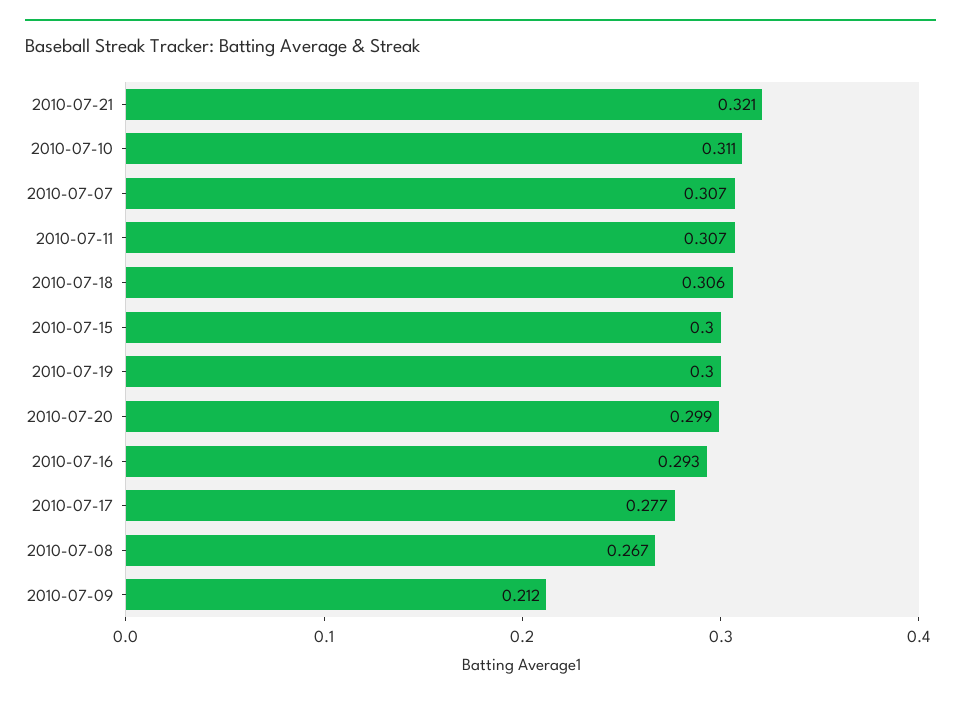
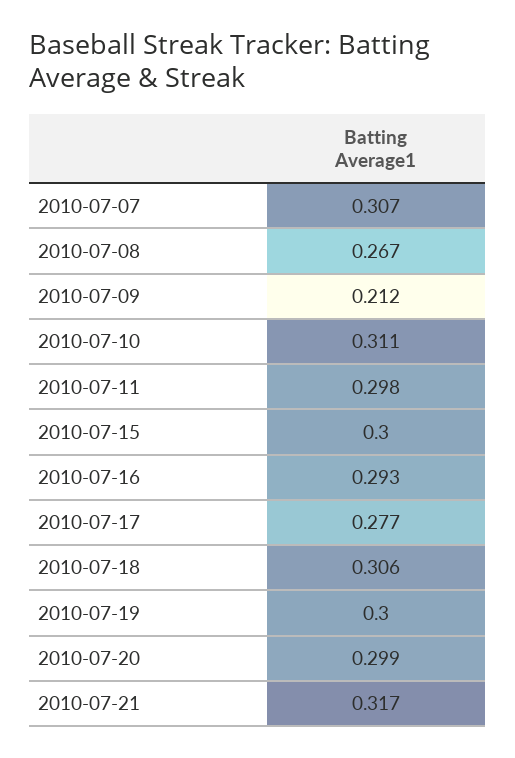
  {
-   "2010-07-21": 0.321,
+   "2010-07-21": 0.317,
    "2010-07-10": 0.311,
    "2010-07-07": 0.307,
-   "2010-07-11": 0.307,
+   "2010-07-11": 0.298,
    "2010-07-18": 0.306,
    "2010-07-15": 0.3,
    "2010-07-19": 0.3,
    "2010-07-20": 0.299,
    "2010-07-16": 0.293,
    "2010-07-17": 0.277,
    "2010-07-08": 0.267,
    "2010-07-09": 0.212
  }

